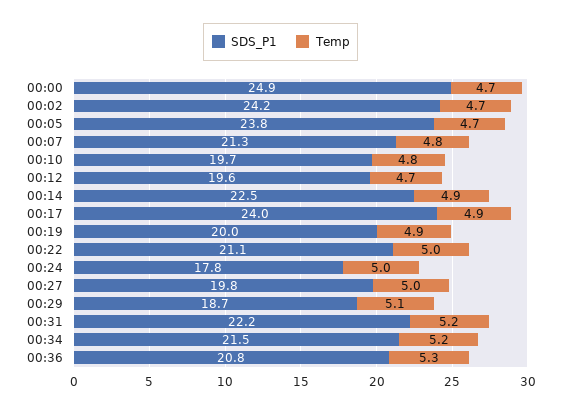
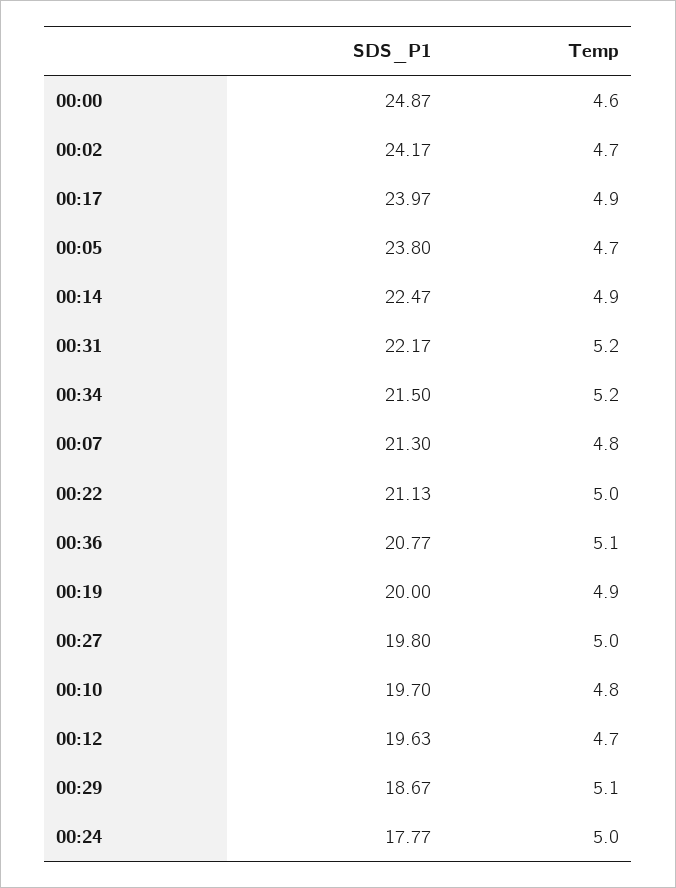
  {
    "SDS_P1": {
      "00:00": 24.87,
      "00:02": 24.17,
      "00:05": 23.8,
      "00:07": 21.3,
      "00:10": 19.7,
      "00:12": 19.63,
      "00:14": 22.47,
      "00:17": 23.97,
      "00:19": 20,
      "00:22": 21.13,
      "00:24": 17.77,
      "00:27": 19.8,
      "00:29": 18.67,
      "00:31": 22.17,
      "00:34": 21.5,
      "00:36": 20.77
    },
    "Temp": {
-     "00:00": 4.7,
+     "00:00": 4.6,
      "00:02": 4.7,
      "00:05": 4.7,
      "00:07": 4.8,
      "00:10": 4.8,
      "00:12": 4.7,
      "00:14": 4.9,
      "00:17": 4.9,
      "00:19": 4.9,
      "00:22": 5,
      "00:24": 5,
      "00:27": 5,
      "00:29": 5.1,
      "00:31": 5.2,
      "00:34": 5.2,
-     "00:36": 5.3
+     "00:36": 5.1
    }
  }

